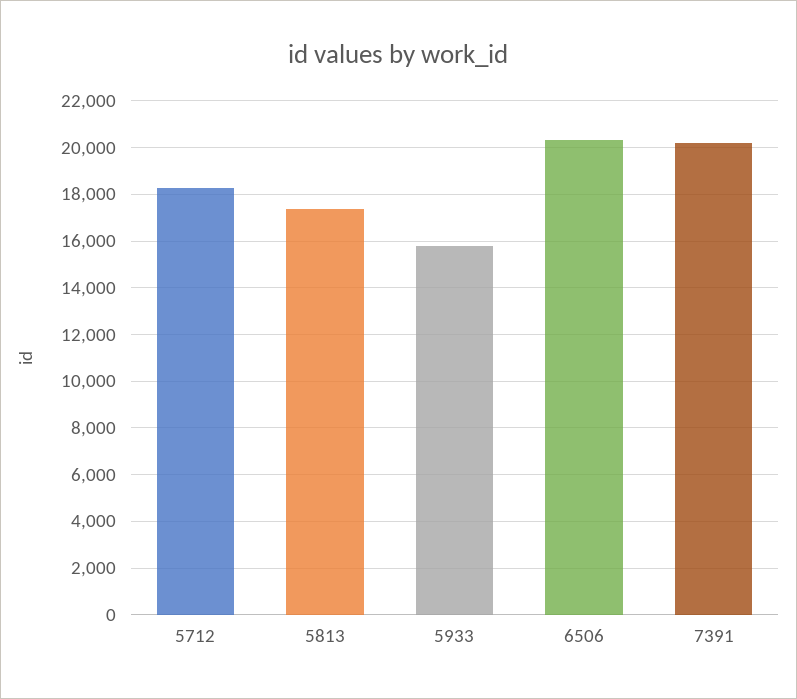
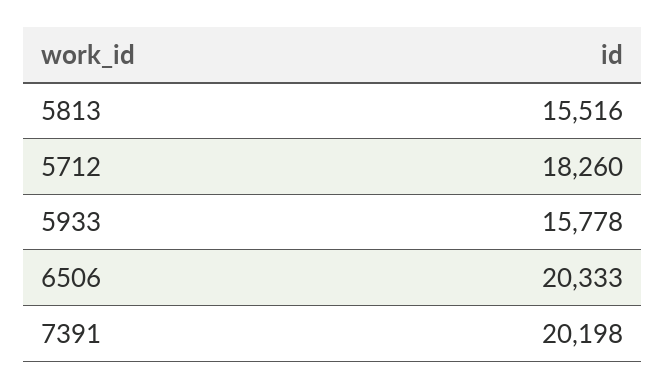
  {
    "5712": 18260,
-   "5813": 17500,
+   "5813": 15516,
    "5933": 15778,
    "6506": 20333,
    "7391": 20198
  }

